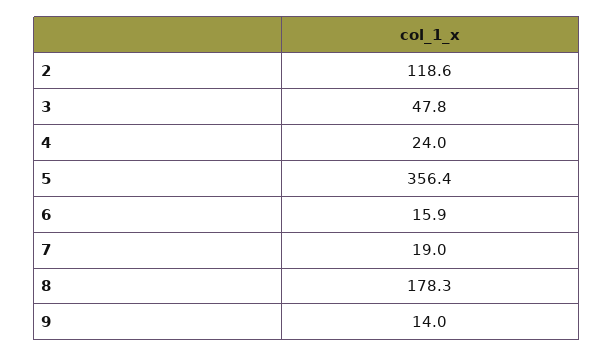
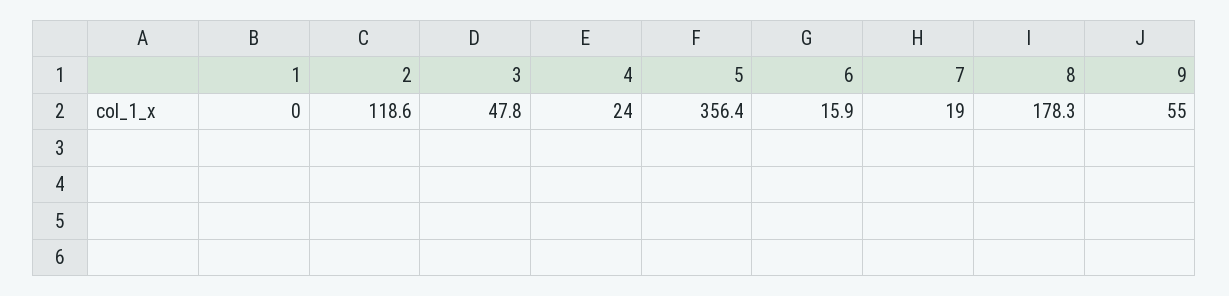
  {
    "2": 118.6,
    "3": 47.8,
    "4": 24,
    "5": 356.4,
    "6": 15.9,
    "7": 19,
    "8": 178.3,
-   "9": 14
+   "9": 55,
+   "1": 0
  }

